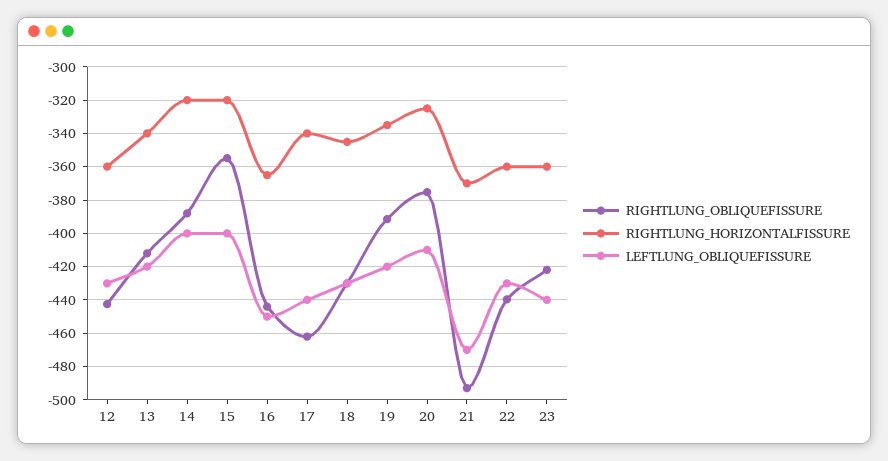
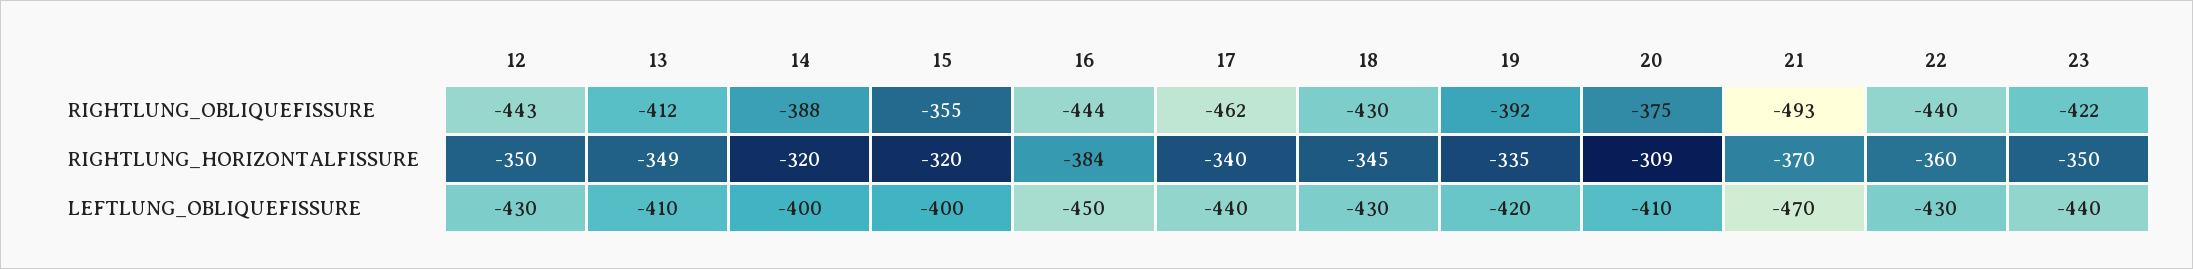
  {
    "RIGHTLUNG_OBLIQUEFISSURE": {
      "12": -443,
      "13": -412,
      "14": -388,
      "15": -355,
      "16": -444,
      "17": -462,
      "18": -430,
      "19": -392,
      "20": -375,
      "21": -493,
      "22": -440,
      "23": -422
    },
    "RIGHTLUNG_HORIZONTALFISSURE": {
-     "12": -360,
+     "12": -350,
-     "13": -340,
+     "13": -349,
      "14": -320,
      "15": -320,
-     "16": -365,
+     "16": -384,
      "17": -340,
      "18": -345,
      "19": -335,
-     "20": -325,
+     "20": -309,
      "21": -370,
      "22": -360,
-     "23": -360
+     "23": -350
    },
    "LEFTLUNG_OBLIQUEFISSURE": {
      "12": -430,
-     "13": -420,
+     "13": -410,
      "14": -400,
      "15": -400,
      "16": -450,
      "17": -440,
      "18": -430,
      "19": -420,
      "20": -410,
      "21": -470,
      "22": -430,
      "23": -440
    }
  }

